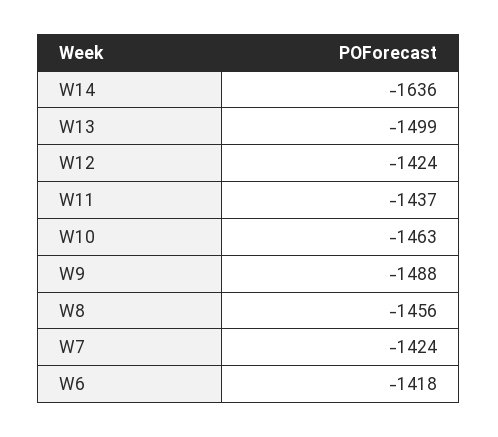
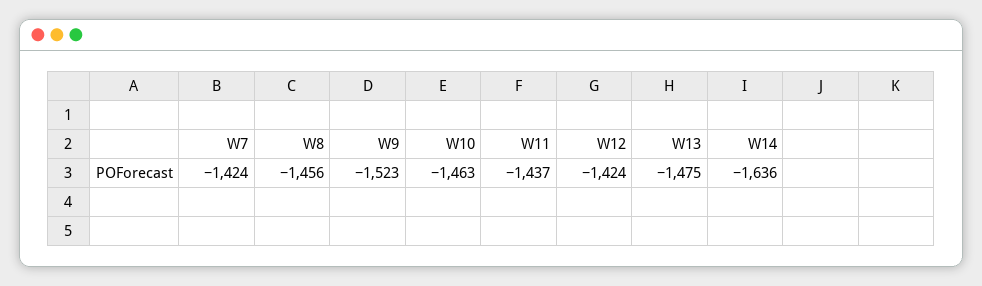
  {
    "W14": -1636,
-   "W13": -1499,
+   "W13": -1475,
    "W12": -1424,
    "W11": -1437,
    "W10": -1463,
-   "W9": -1488,
+   "W9": -1523,
    "W8": -1456,
-   "W7": -1424,
+   "W7": -1424
-   "W6": -1418
  }

